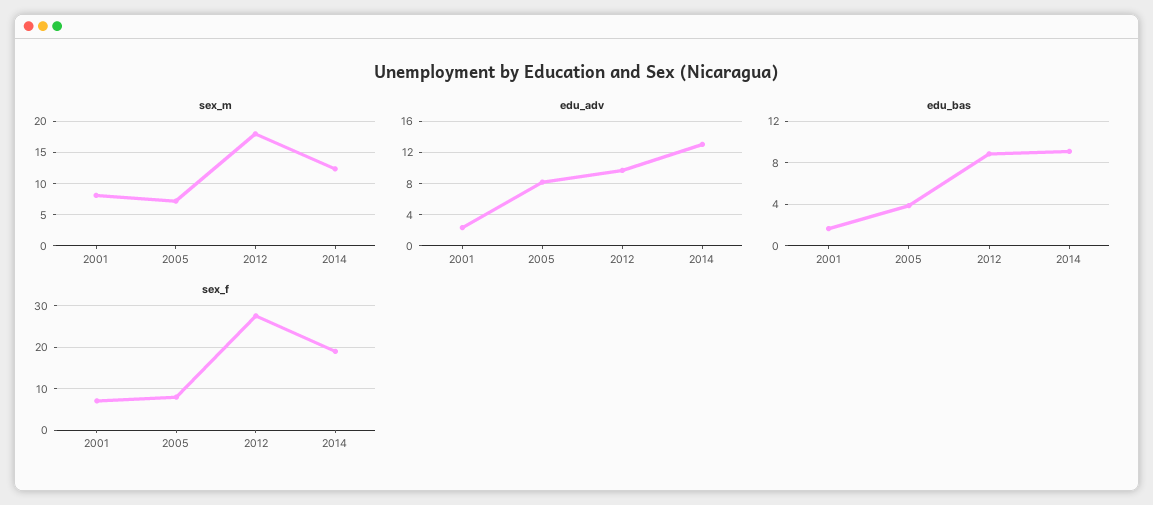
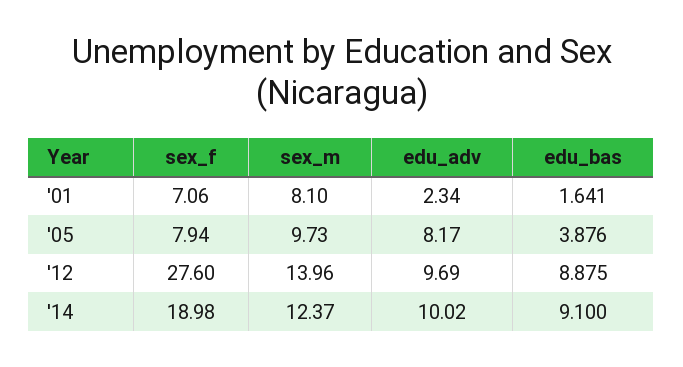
  {
    "sex_m": {
      "2001": 8.1,
-     "2005": 7,
+     "2005": 9.73,
-     "2012": 18,
+     "2012": 13.96,
      "2014": 12.37
    },
    "edu_adv": {
      "2001": 2.34,
      "2005": 8.17,
      "2012": 9.69,
-     "2014": 13
+     "2014": 10.02
    },
    "edu_bas": {
      "2001": 1.641,
      "2005": 3.876,
      "2012": 8.875,
      "2014": 9.1
    },
    "sex_f": {
      "2001": 7.06,
      "2005": 7.94,
      "2012": 27.6,
      "2014": 18.98
    }
  }

